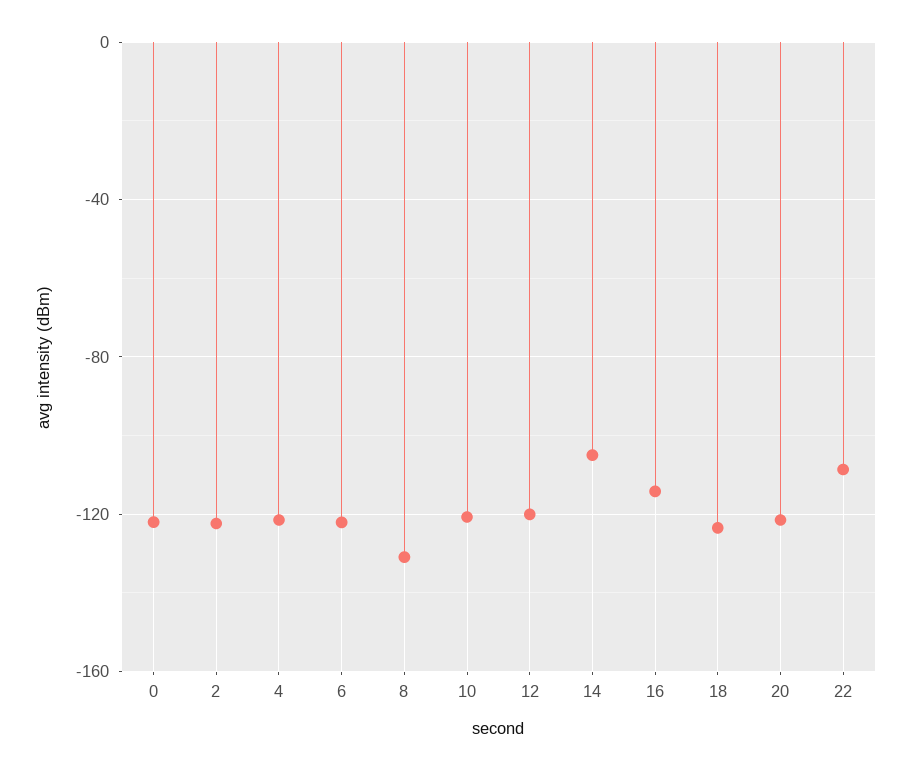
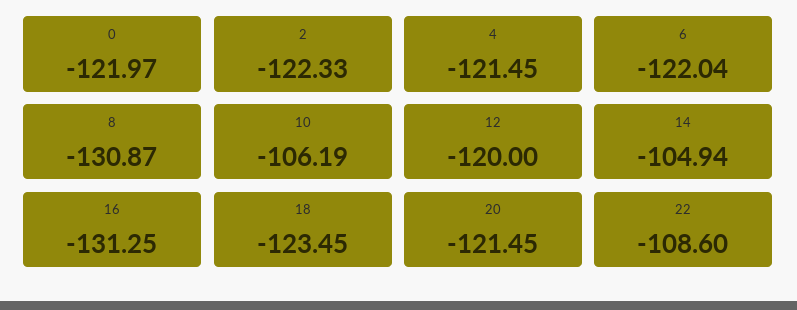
  {
    "0": -121.97,
    "2": -122.33,
    "4": -121.45,
    "6": -122.04,
    "8": -130.87,
-   "10": -120,
+   "10": -106.19,
    "12": -120,
    "14": -104.94,
-   "16": -115,
+   "16": -131.25,
    "18": -123.45,
    "20": -121.45,
    "22": -108.6
  }

